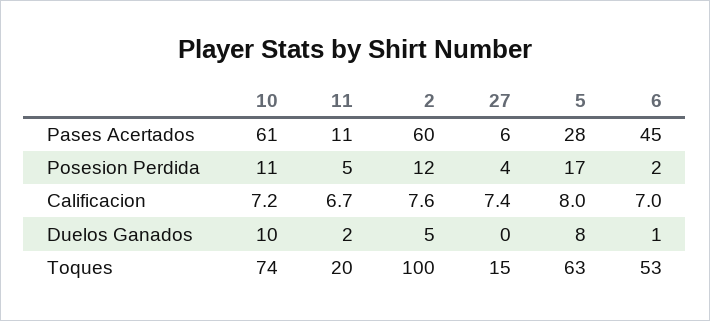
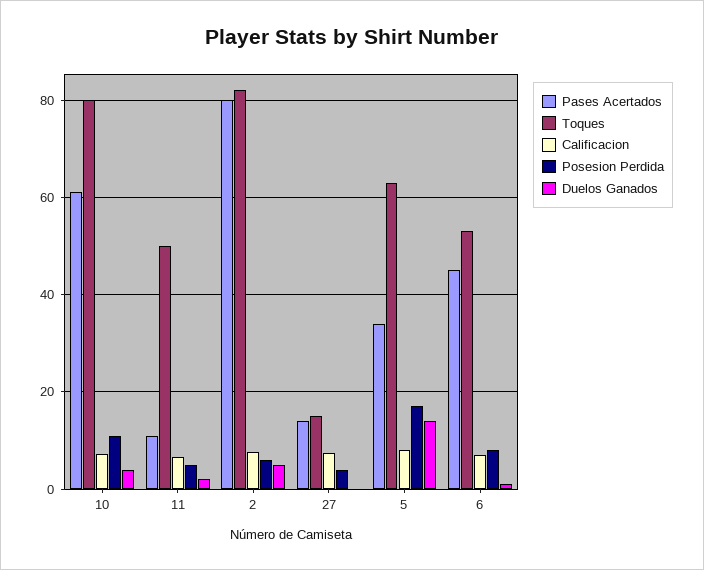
  {
    "Pases Acertados": {
      "10": 61,
      "11": 11,
-     "2": 60,
+     "2": 80,
-     "27": 6,
+     "27": 14,
-     "5": 28,
+     "5": 34,
      "6": 45
    },
    "Posesion Perdida": {
      "10": 11,
      "11": 5,
-     "2": 12,
+     "2": 6,
      "27": 4,
      "5": 17,
-     "6": 2
+     "6": 8
    },
    "Calificacion": {
      "10": 7.2,
      "11": 6.7,
      "2": 7.6,
      "27": 7.4,
      "5": 8,
      "6": 7
    },
    "Duelos Ganados": {
-     "10": 10,
+     "10": 4,
      "11": 2,
      "2": 5,
      "27": 0,
-     "5": 8,
+     "5": 14,
      "6": 1
    },
    "Toques": {
-     "10": 74,
+     "10": 80,
-     "11": 20,
+     "11": 50,
-     "2": 100,
+     "2": 82,
      "27": 15,
      "5": 63,
      "6": 53
    }
  }

